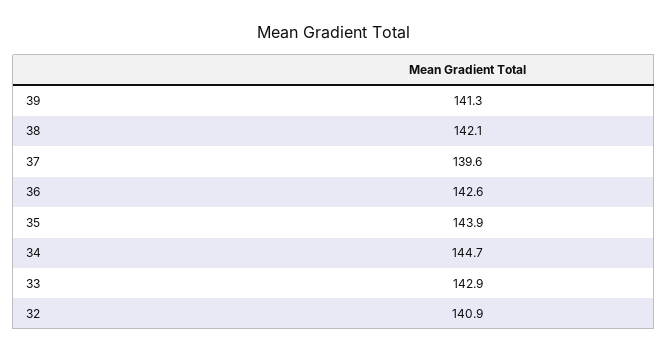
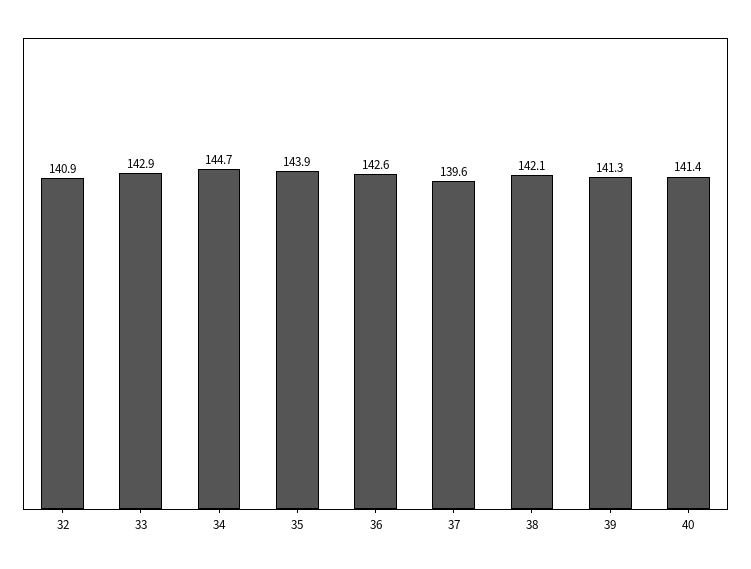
  {
    "39": 141.3,
    "38": 142.1,
    "37": 139.6,
    "36": 142.6,
    "35": 143.9,
    "34": 144.7,
    "33": 142.9,
-   "32": 140.9
+   "32": 140.9,
+   "40": 141.4
  }

